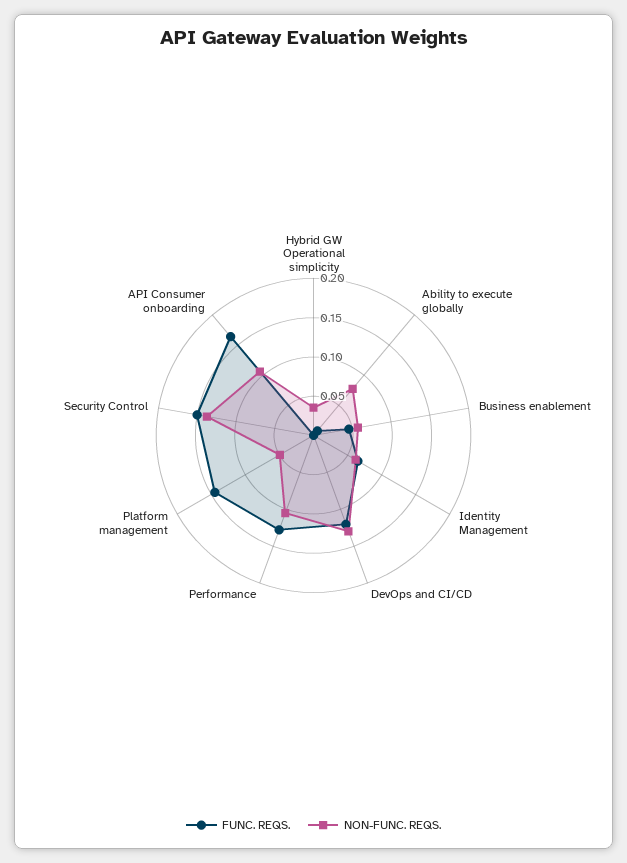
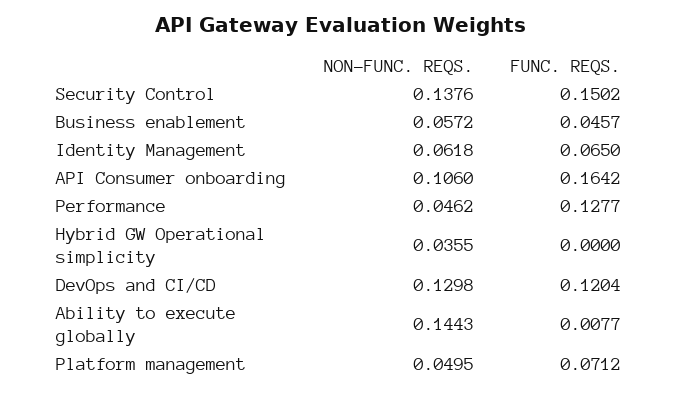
  {
    "FUNC. REQS.": {
      "Hybrid GW Operational simplicity": 0,
      "Ability to execute globally": 0.0077,
      "Business enablement": 0.0457,
      "Identity Management": 0.065,
      "DevOps and CI/CD": 0.1204,
      "Performance": 0.1277,
-     "Platform management": 0.15,
+     "Platform management": 0.0712,
      "Security Control": 0.1502,
      "API Consumer onboarding": 0.1642
    },
    "NON-FUNC. REQS.": {
      "Hybrid GW Operational simplicity": 0.0355,
-     "Ability to execute globally": 0.075,
+     "Ability to execute globally": 0.1443,
      "Business enablement": 0.0572,
      "Identity Management": 0.0618,
      "DevOps and CI/CD": 0.1298,
-     "Performance": 0.1,
+     "Performance": 0.0462,
      "Platform management": 0.0495,
      "Security Control": 0.1376,
      "API Consumer onboarding": 0.106
    }
  }

